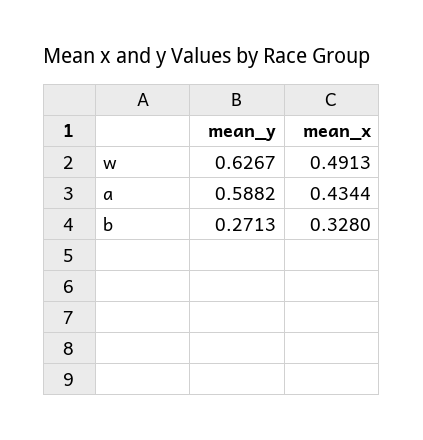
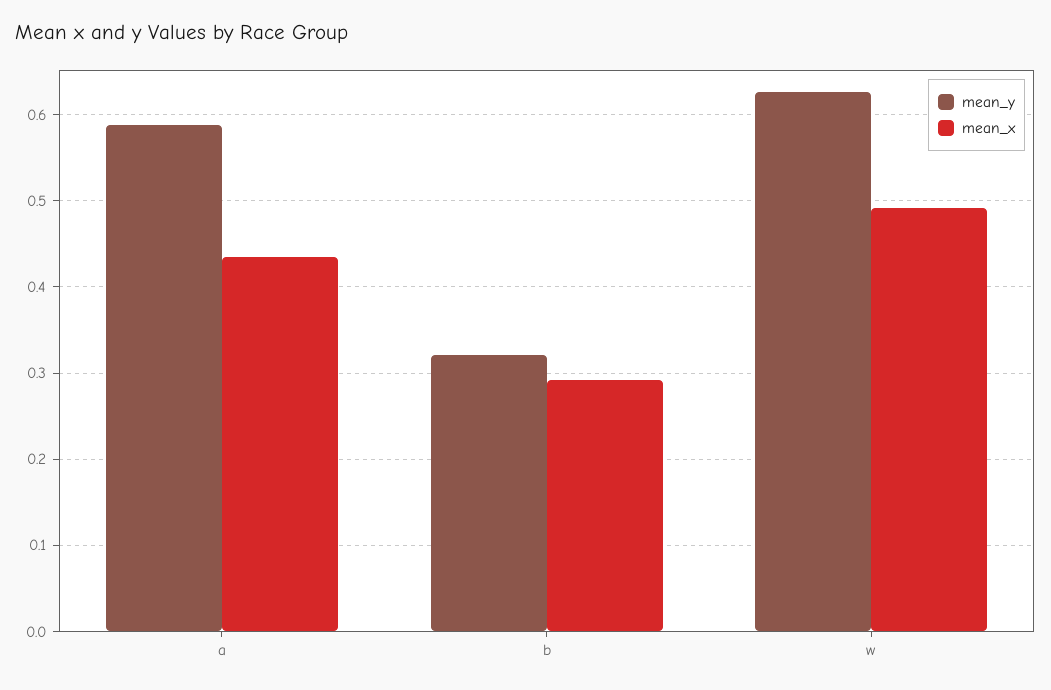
  {
    "mean_y": {
      "w": 0.6267,
      "a": 0.5882,
-     "b": 0.2713
+     "b": 0.32
    },
    "mean_x": {
      "w": 0.4913,
      "a": 0.4344,
-     "b": 0.328
+     "b": 0.29
    }
  }

